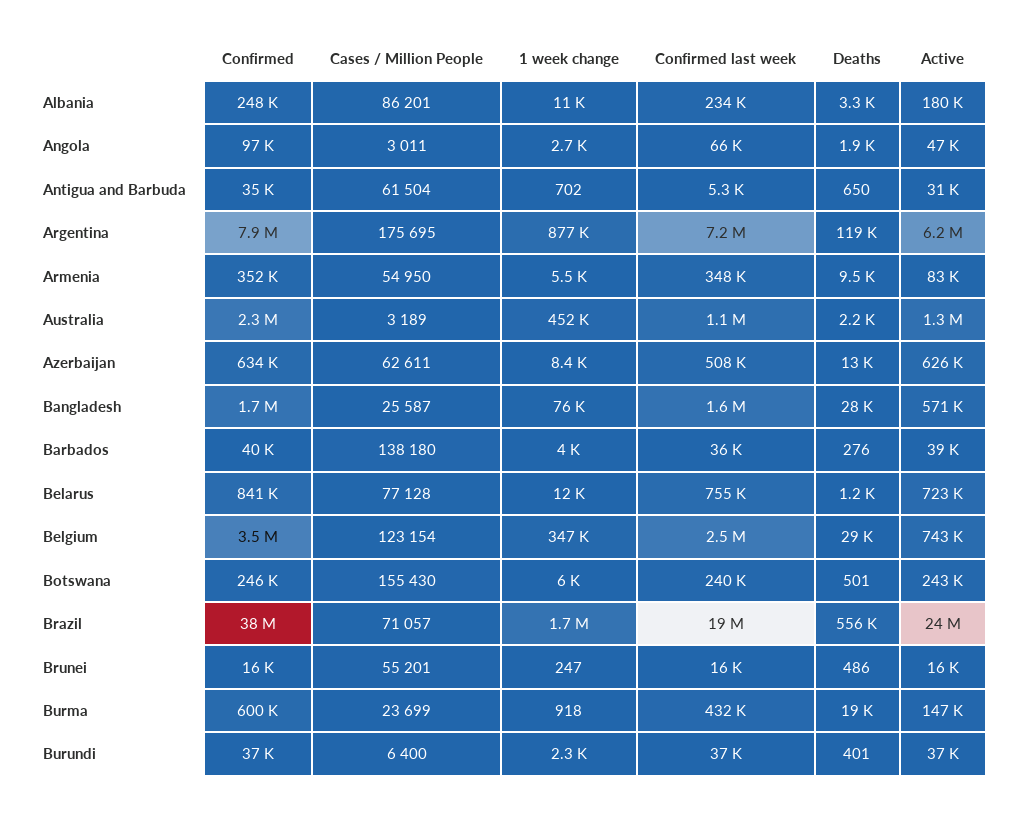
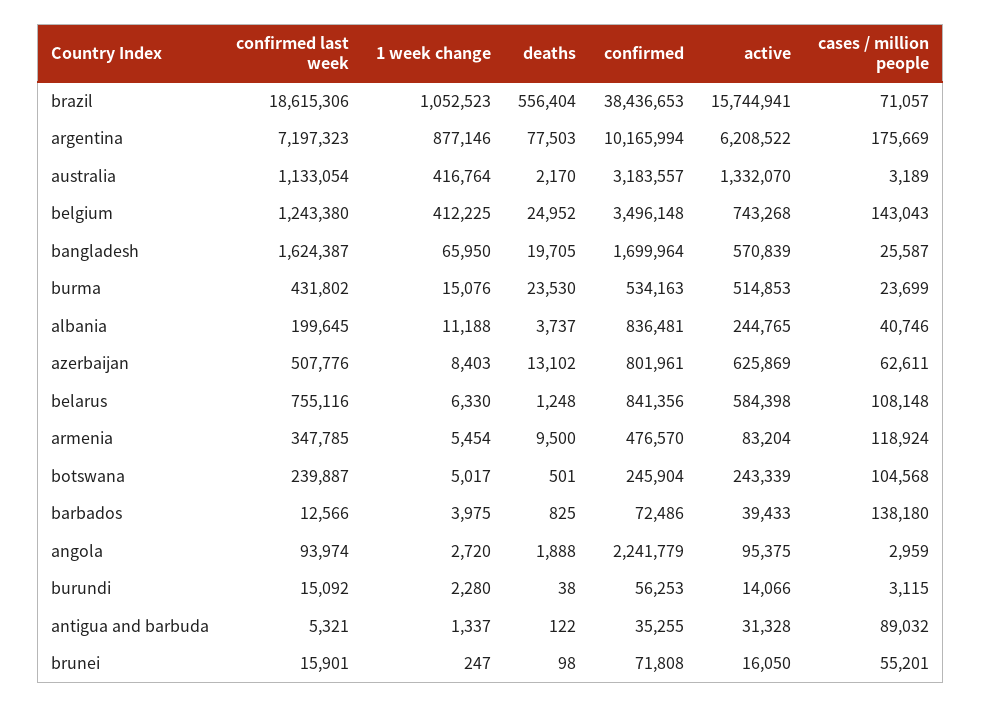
  {
    "Confirmed": {
-     "Albania": 248000,
+     "Albania": 836481,
-     "Angola": 97000,
+     "Angola": 2241779,
      "Antigua and Barbuda": 35255,
-     "Argentina": 7900000,
+     "Argentina": 10165994,
-     "Armenia": 352000,
+     "Armenia": 476570,
-     "Australia": 2300000,
+     "Australia": 3183557,
-     "Azerbaijan": 634000,
+     "Azerbaijan": 801961,
      "Bangladesh": 1699964,
-     "Barbados": 40000,
+     "Barbados": 72486,
      "Belarus": 841356,
      "Belgium": 3496148,
      "Botswana": 245904,
      "Brazil": 38436653,
-     "Brunei": 16000,
+     "Brunei": 71808,
-     "Burma": 600000,
+     "Burma": 534163,
-     "Burundi": 37000
+     "Burundi": 56253
    },
    "Cases / Million People": {
-     "Albania": 86201,
+     "Albania": 40746,
-     "Angola": 3011,
+     "Angola": 2959,
-     "Antigua and Barbuda": 61504,
+     "Antigua and Barbuda": 89032,
-     "Argentina": 175695,
+     "Argentina": 175669,
-     "Armenia": 54950,
+     "Armenia": 118924,
      "Australia": 3189,
      "Azerbaijan": 62611,
      "Bangladesh": 25587,
      "Barbados": 138180,
-     "Belarus": 77128,
+     "Belarus": 108148,
-     "Belgium": 123154,
+     "Belgium": 143043,
-     "Botswana": 155430,
+     "Botswana": 104568,
      "Brazil": 71057,
      "Brunei": 55201,
      "Burma": 23699,
-     "Burundi": 6400
+     "Burundi": 3115
    },
    "1 week change": {
      "Albania": 11188,
      "Angola": 2720,
-     "Antigua and Barbuda": 702,
+     "Antigua and Barbuda": 1337,
      "Argentina": 877146,
      "Armenia": 5454,
-     "Australia": 452000,
+     "Australia": 416764,
      "Azerbaijan": 8403,
-     "Bangladesh": 76000,
+     "Bangladesh": 65950,
      "Barbados": 3975,
-     "Belarus": 12000,
+     "Belarus": 6330,
-     "Belgium": 347000,
+     "Belgium": 412225,
-     "Botswana": 6000,
+     "Botswana": 5017,
-     "Brazil": 1700000,
+     "Brazil": 1052523,
      "Brunei": 247,
-     "Burma": 918,
+     "Burma": 15076,
      "Burundi": 2280
    },
    "Confirmed last week": {
-     "Albania": 234000,
+     "Albania": 199645,
-     "Angola": 66000,
+     "Angola": 93974,
      "Antigua and Barbuda": 5321,
      "Argentina": 7197323,
      "Armenia": 347785,
      "Australia": 1133054,
      "Azerbaijan": 507776,
      "Bangladesh": 1624387,
-     "Barbados": 36000,
+     "Barbados": 12566,
      "Belarus": 755116,
-     "Belgium": 2500000,
+     "Belgium": 1243380,
      "Botswana": 239887,
      "Brazil": 18615306,
      "Brunei": 15901,
      "Burma": 431802,
-     "Burundi": 37000
+     "Burundi": 15092
    },
    "Deaths": {
-     "Albania": 3300,
+     "Albania": 3737,
      "Angola": 1888,
-     "Antigua and Barbuda": 650,
+     "Antigua and Barbuda": 122,
-     "Argentina": 119000,
+     "Argentina": 77503,
      "Armenia": 9500,
      "Australia": 2170,
      "Azerbaijan": 13102,
-     "Bangladesh": 28000,
+     "Bangladesh": 19705,
-     "Barbados": 276,
+     "Barbados": 825,
      "Belarus": 1248,
-     "Belgium": 29000,
+     "Belgium": 24952,
      "Botswana": 501,
      "Brazil": 556404,
-     "Brunei": 486,
+     "Brunei": 98,
-     "Burma": 19000,
+     "Burma": 23530,
-     "Burundi": 401
+     "Burundi": 38
    },
    "Active": {
-     "Albania": 180000,
+     "Albania": 244765,
-     "Angola": 47000,
+     "Angola": 95375,
      "Antigua and Barbuda": 31328,
      "Argentina": 6208522,
      "Armenia": 83204,
      "Australia": 1332070,
      "Azerbaijan": 625869,
      "Bangladesh": 570839,
      "Barbados": 39433,
-     "Belarus": 723000,
+     "Belarus": 584398,
      "Belgium": 743268,
      "Botswana": 243339,
-     "Brazil": 24000000,
+     "Brazil": 15744941,
      "Brunei": 16050,
-     "Burma": 147000,
+     "Burma": 514853,
-     "Burundi": 37000
+     "Burundi": 14066
    }
  }

